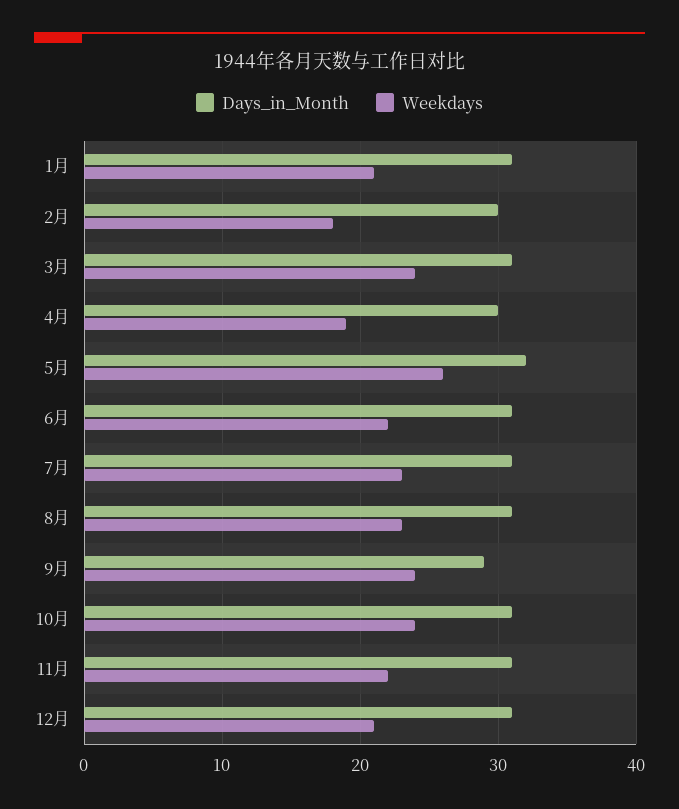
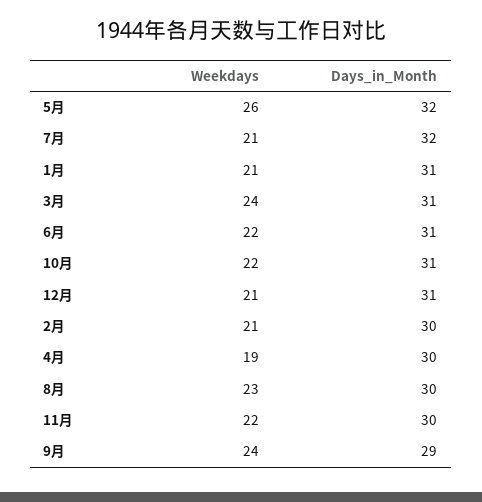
  {
    "Days_in_Month": {
      "1月": 31,
      "2月": 30,
      "3月": 31,
      "4月": 30,
      "5月": 32,
      "6月": 31,
-     "7月": 31,
+     "7月": 32,
-     "8月": 31,
+     "8月": 30,
      "9月": 29,
      "10月": 31,
-     "11月": 31,
+     "11月": 30,
      "12月": 31
    },
    "Weekdays": {
      "1月": 21,
-     "2月": 18,
+     "2月": 21,
      "3月": 24,
      "4月": 19,
      "5月": 26,
      "6月": 22,
-     "7月": 23,
+     "7月": 21,
      "8月": 23,
      "9月": 24,
-     "10月": 24,
+     "10月": 22,
      "11月": 22,
      "12月": 21
    }
  }

